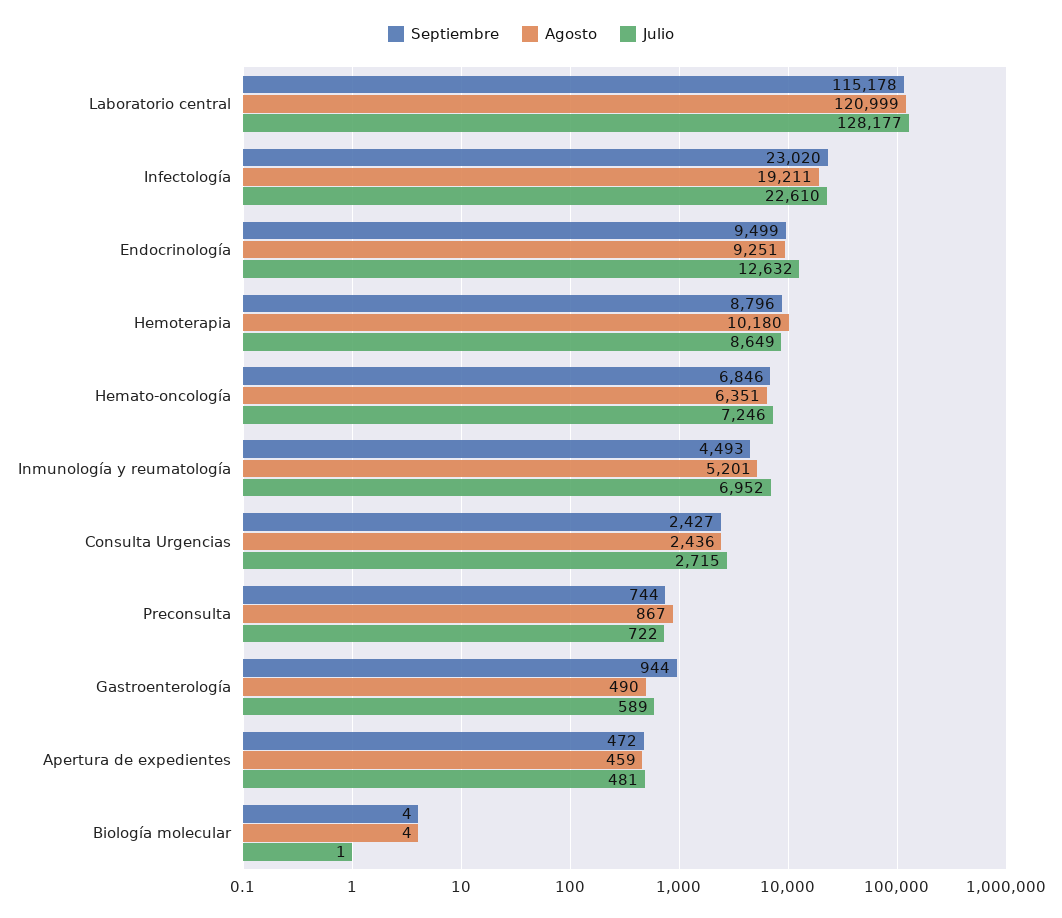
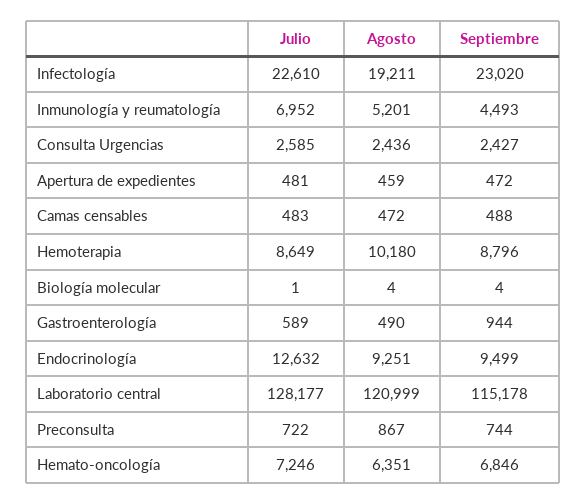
  {
    "Septiembre": {
      "Laboratorio central": 115178,
      "Infectología": 23020,
      "Endocrinología": 9499,
      "Hemoterapia": 8796,
      "Hemato-oncología": 6846,
      "Inmunología y reumatología": 4493,
      "Consulta Urgencias": 2427,
      "Preconsulta": 744,
      "Gastroenterología": 944,
      "Apertura de expedientes": 472,
-     "Biología molecular": 4
+     "Biología molecular": 4,
+     "Camas censables": 488
    },
    "Agosto": {
      "Laboratorio central": 120999,
      "Infectología": 19211,
      "Endocrinología": 9251,
      "Hemoterapia": 10180,
      "Hemato-oncología": 6351,
      "Inmunología y reumatología": 5201,
      "Consulta Urgencias": 2436,
      "Preconsulta": 867,
      "Gastroenterología": 490,
      "Apertura de expedientes": 459,
-     "Biología molecular": 4
+     "Biología molecular": 4,
+     "Camas censables": 472
    },
    "Julio": {
      "Laboratorio central": 128177,
      "Infectología": 22610,
      "Endocrinología": 12632,
      "Hemoterapia": 8649,
      "Hemato-oncología": 7246,
      "Inmunología y reumatología": 6952,
-     "Consulta Urgencias": 2715,
+     "Consulta Urgencias": 2585,
      "Preconsulta": 722,
      "Gastroenterología": 589,
      "Apertura de expedientes": 481,
-     "Biología molecular": 1
+     "Biología molecular": 1,
+     "Camas censables": 483
    }
  }

